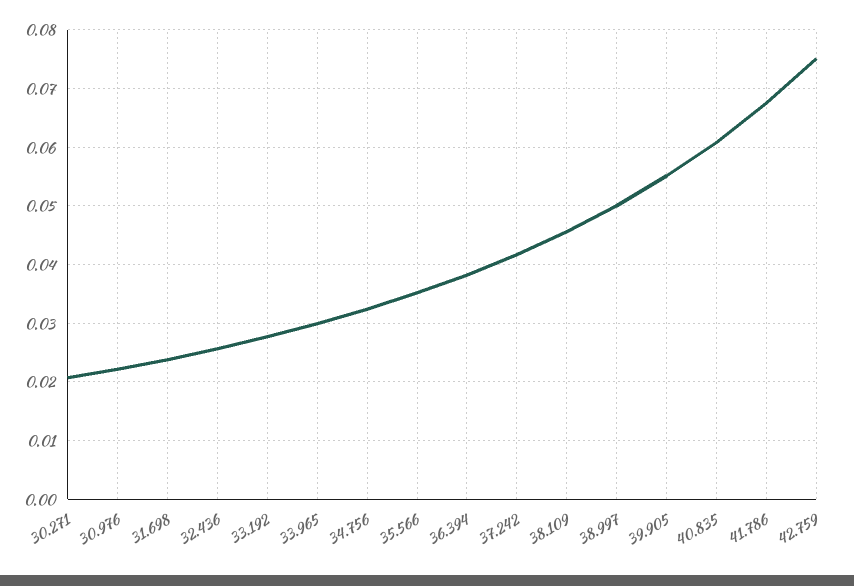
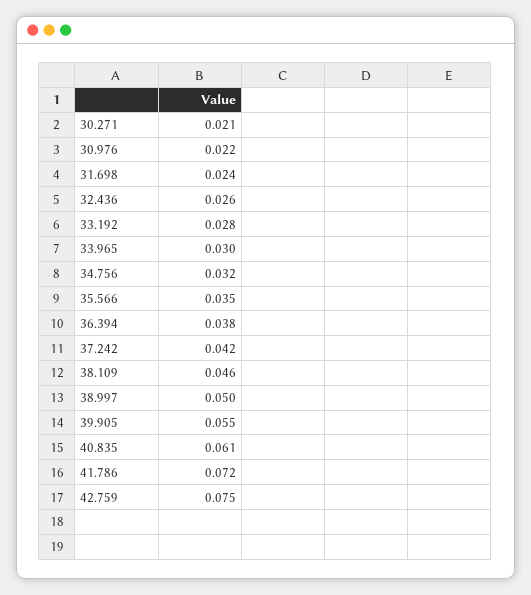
  {
    "30.271": 0.021,
    "30.976": 0.022,
    "31.698": 0.024,
    "32.436": 0.026,
    "33.192": 0.028,
    "33.965": 0.03,
    "34.756": 0.032,
    "35.566": 0.035,
    "36.394": 0.038,
    "37.242": 0.042,
    "38.109": 0.046,
    "38.997": 0.05,
    "39.905": 0.055,
    "40.835": 0.061,
-   "41.786": 0.068,
+   "41.786": 0.072,
    "42.759": 0.075
  }

